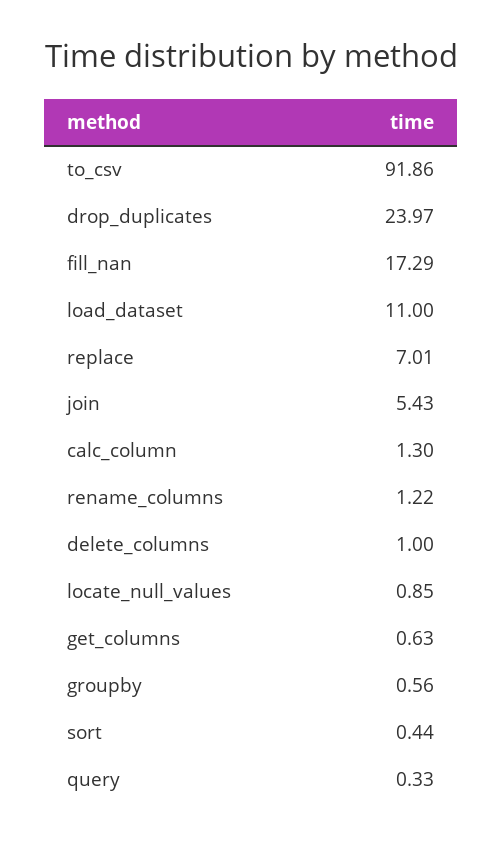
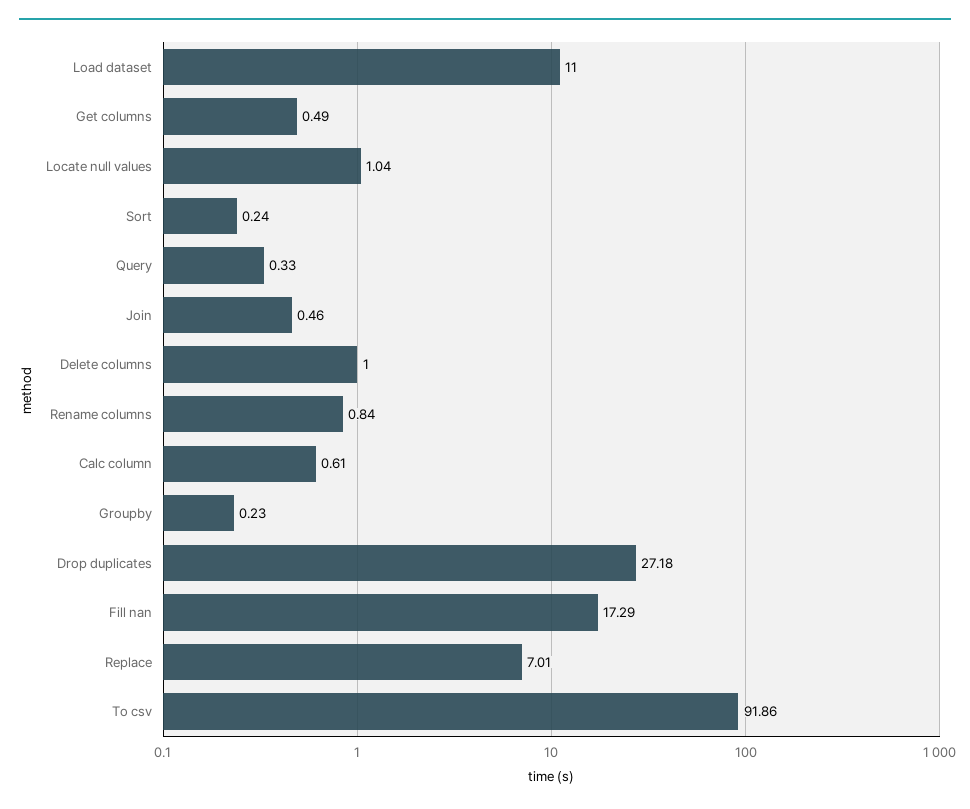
  {
    "to_csv": 91.86,
-   "drop_duplicates": 23.97,
+   "drop_duplicates": 27.18,
    "fill_nan": 17.29,
    "load_dataset": 11,
    "replace": 7.01,
-   "join": 5.43,
+   "join": 0.46,
-   "calc_column": 1.3,
+   "calc_column": 0.61,
-   "rename_columns": 1.22,
+   "rename_columns": 0.84,
    "delete_columns": 1,
-   "locate_null_values": 0.85,
+   "locate_null_values": 1.04,
-   "get_columns": 0.63,
+   "get_columns": 0.49,
-   "groupby": 0.56,
+   "groupby": 0.23,
-   "sort": 0.44,
+   "sort": 0.24,
    "query": 0.33
  }

